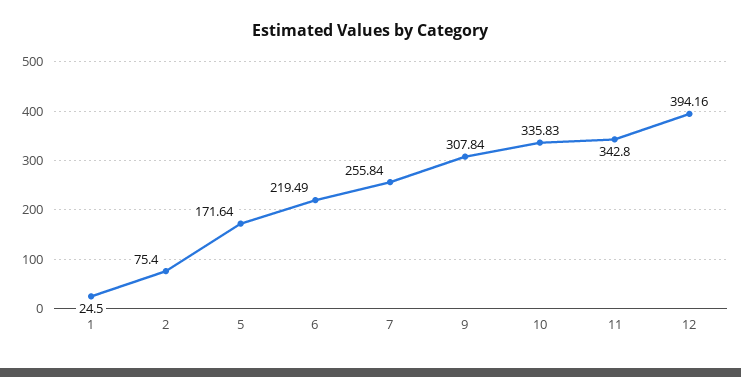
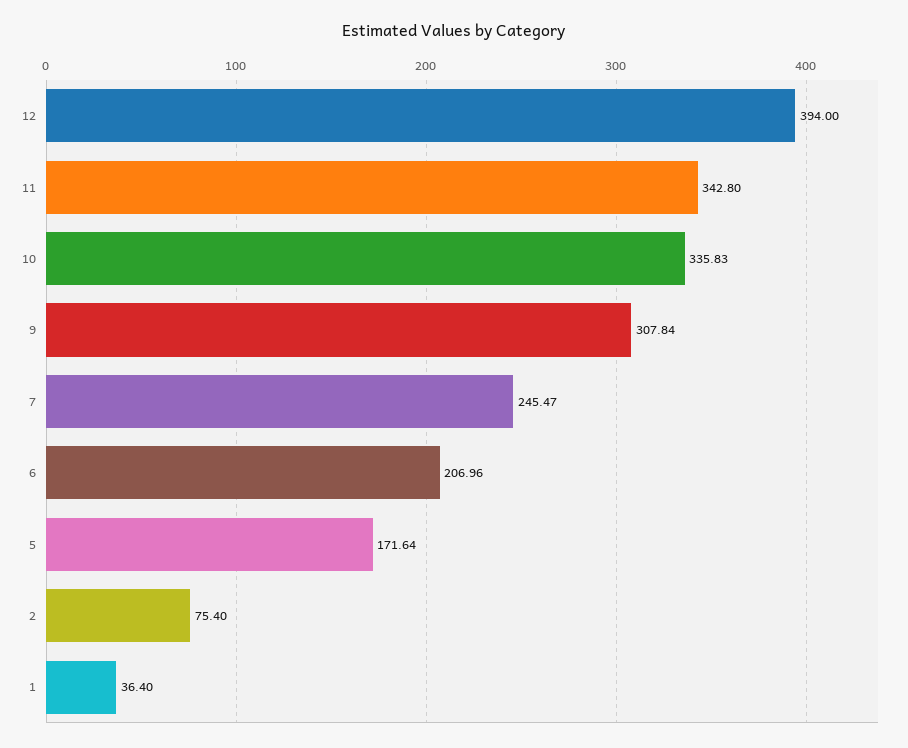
  {
-   "1": 24.5,
+   "1": 36.4,
    "2": 75.4,
    "5": 171.64,
-   "6": 219.49,
+   "6": 206.96,
-   "7": 255.84,
+   "7": 245.47,
    "9": 307.84,
    "10": 335.83,
    "11": 342.8,
-   "12": 394.16
+   "12": 394
  }

